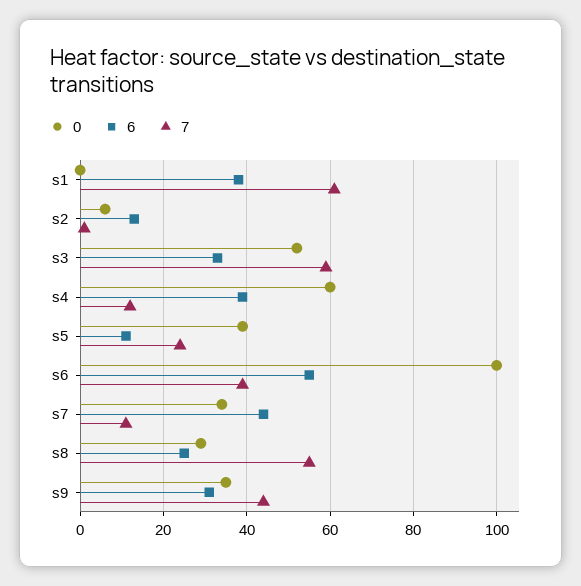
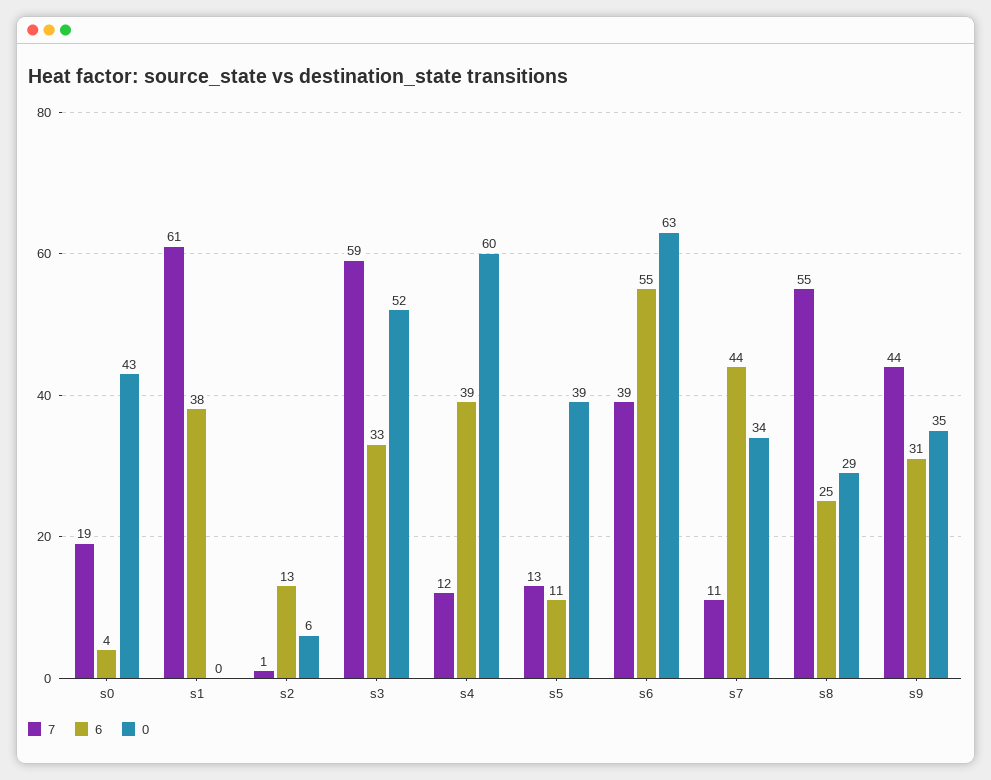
  {
    "0": {
      "s1": 0,
      "s2": 6,
      "s3": 52,
      "s4": 60,
      "s5": 39,
-     "s6": 100,
+     "s6": 63,
      "s7": 34,
      "s8": 29,
-     "s9": 35
+     "s9": 35,
+     "s0": 43
    },
    "6": {
      "s1": 38,
      "s2": 13,
      "s3": 33,
      "s4": 39,
      "s5": 11,
      "s6": 55,
      "s7": 44,
      "s8": 25,
-     "s9": 31
+     "s9": 31,
+     "s0": 4
    },
    "7": {
      "s1": 61,
      "s2": 1,
      "s3": 59,
      "s4": 12,
-     "s5": 25,
+     "s5": 13,
      "s6": 39,
      "s7": 11,
      "s8": 55,
-     "s9": 44
+     "s9": 44,
+     "s0": 19
    }
  }

